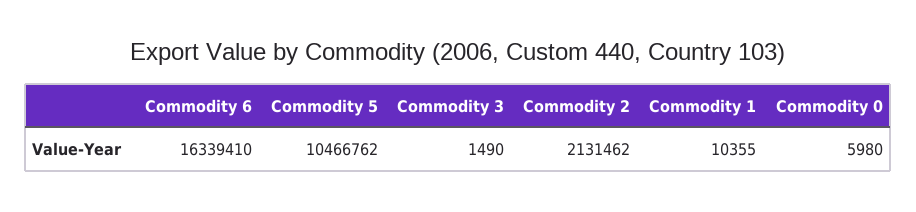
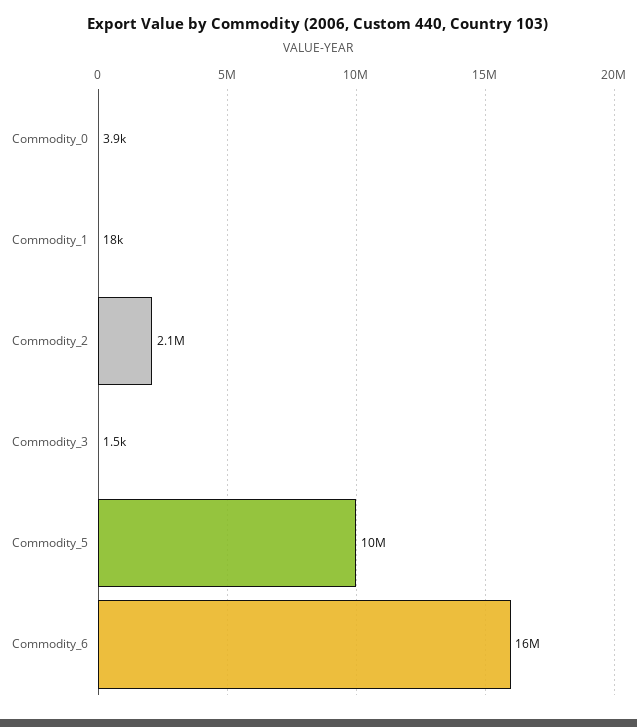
  {
    "Commodity 6": 16339410,
    "Commodity 5": 10466762,
    "Commodity 3": 1490,
    "Commodity 2": 2131462,
-   "Commodity 1": 10355,
+   "Commodity 1": 18000,
-   "Commodity 0": 5980
+   "Commodity 0": 3900
  }

